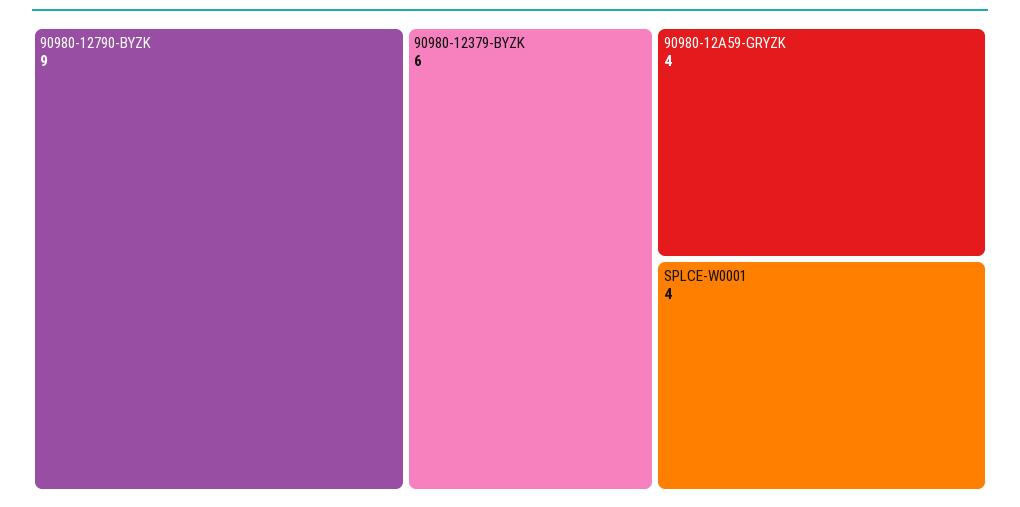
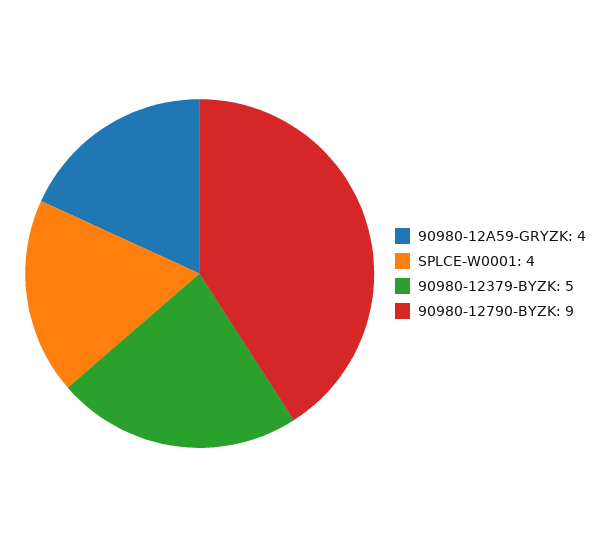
  {
    "90980-12790-BYZK": 9,
-   "90980-12379-BYZK": 6,
+   "90980-12379-BYZK": 5,
    "90980-12A59-GRYZK": 4,
    "SPLCE-W0001": 4
  }

